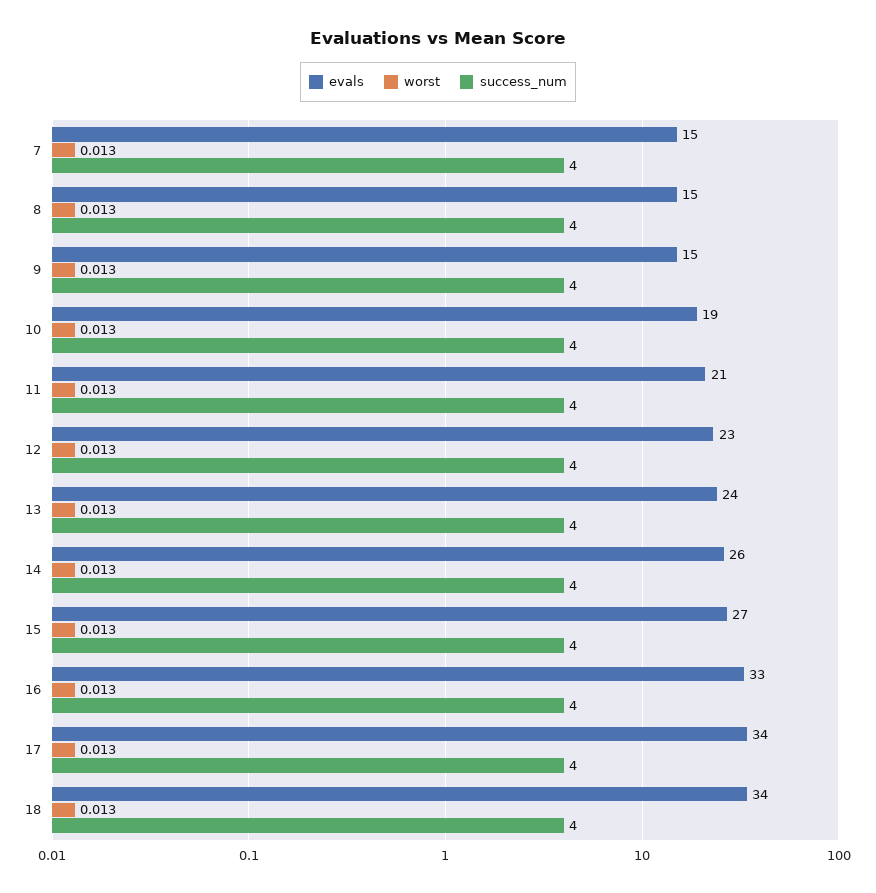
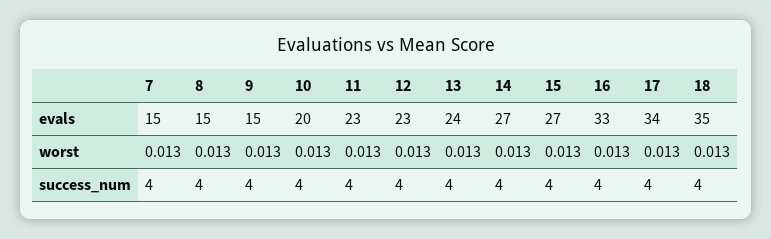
  {
    "evals": {
      "7": 15,
      "8": 15,
      "9": 15,
-     "10": 19,
+     "10": 20,
-     "11": 21,
+     "11": 23,
      "12": 23,
      "13": 24,
-     "14": 26,
+     "14": 27,
      "15": 27,
      "16": 33,
      "17": 34,
-     "18": 34
+     "18": 35
    },
    "worst": {
      "7": 0.013,
      "8": 0.013,
      "9": 0.013,
      "10": 0.013,
      "11": 0.013,
      "12": 0.013,
      "13": 0.013,
      "14": 0.013,
      "15": 0.013,
      "16": 0.013,
      "17": 0.013,
      "18": 0.013
    },
    "success_num": {
      "7": 4,
      "8": 4,
      "9": 4,
      "10": 4,
      "11": 4,
      "12": 4,
      "13": 4,
      "14": 4,
      "15": 4,
      "16": 4,
      "17": 4,
      "18": 4
    }
  }

